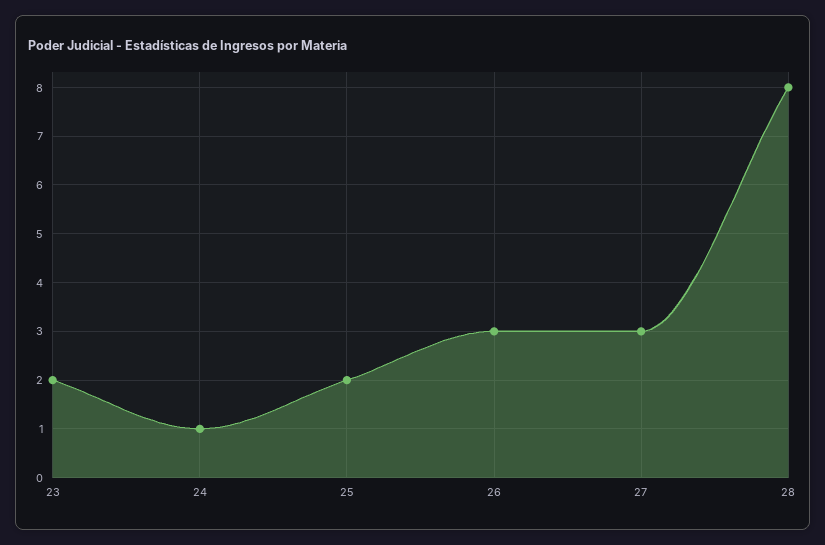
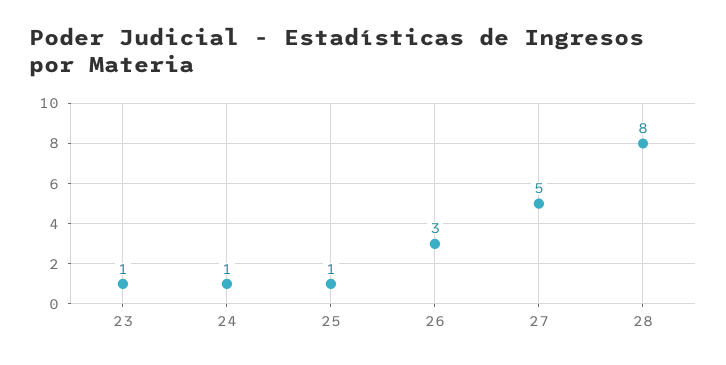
  {
-   "23": 2,
+   "23": 1,
    "24": 1,
-   "25": 2,
+   "25": 1,
    "26": 3,
-   "27": 3,
+   "27": 5,
    "28": 8
  }

